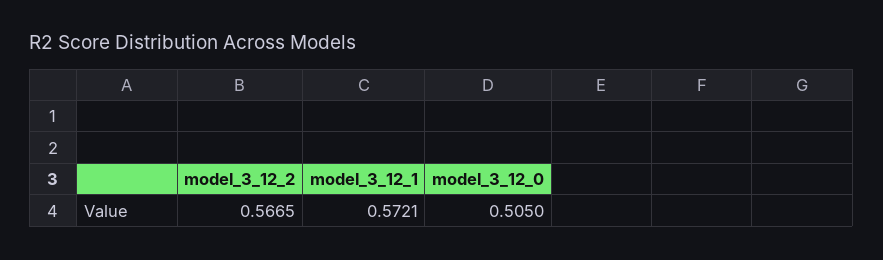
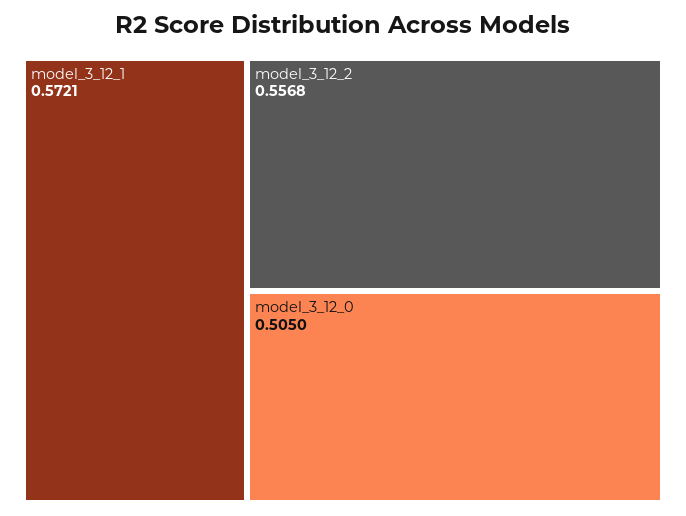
  {
-   "model_3_12_2": 0.5665,
+   "model_3_12_2": 0.5568,
    "model_3_12_1": 0.5721,
    "model_3_12_0": 0.505
  }

